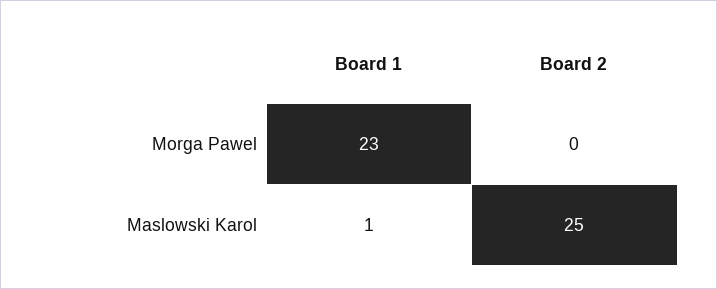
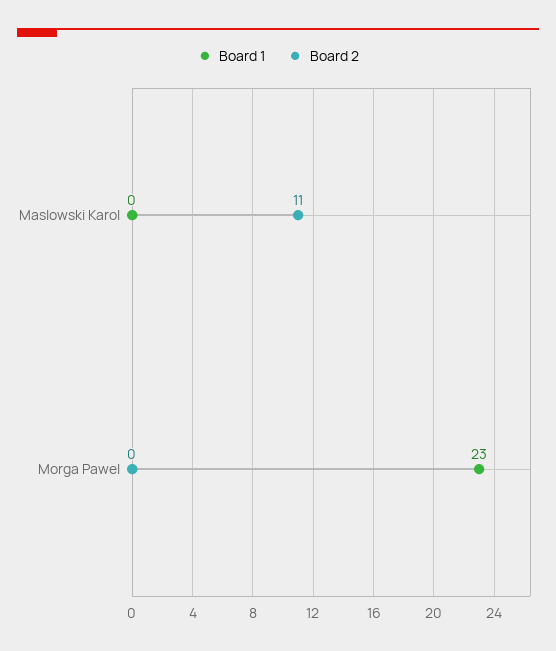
  {
    "Board 1": {
      "Morga Pawel": 23,
-     "Maslowski Karol": 1
+     "Maslowski Karol": 0
    },
    "Board 2": {
      "Morga Pawel": 0,
-     "Maslowski Karol": 25
+     "Maslowski Karol": 11
    }
  }

